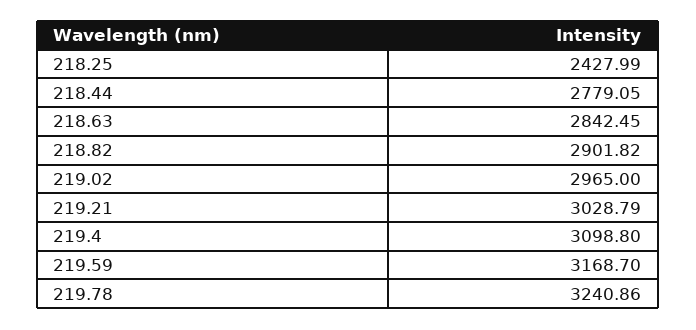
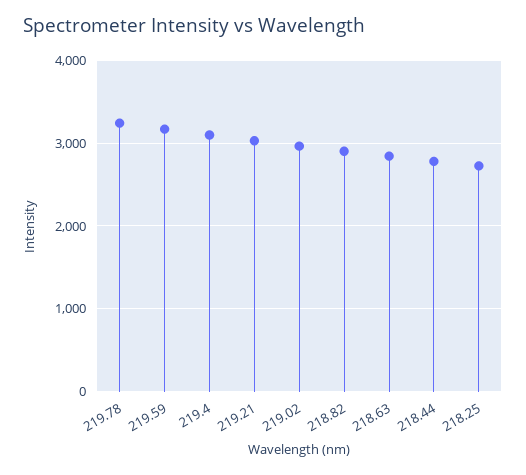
  {
-   "218.25": 2427.99,
+   "218.25": 2700,
    "218.44": 2779.05,
    "218.63": 2842.45,
    "218.82": 2901.82,
    "219.02": 2965,
    "219.21": 3028.79,
    "219.4": 3098.8,
    "219.59": 3168.7,
    "219.78": 3240.86
  }

